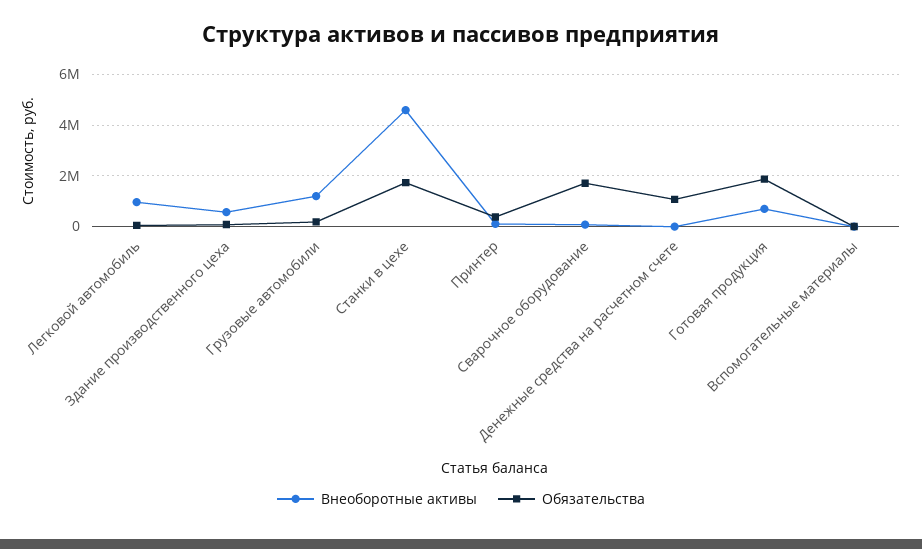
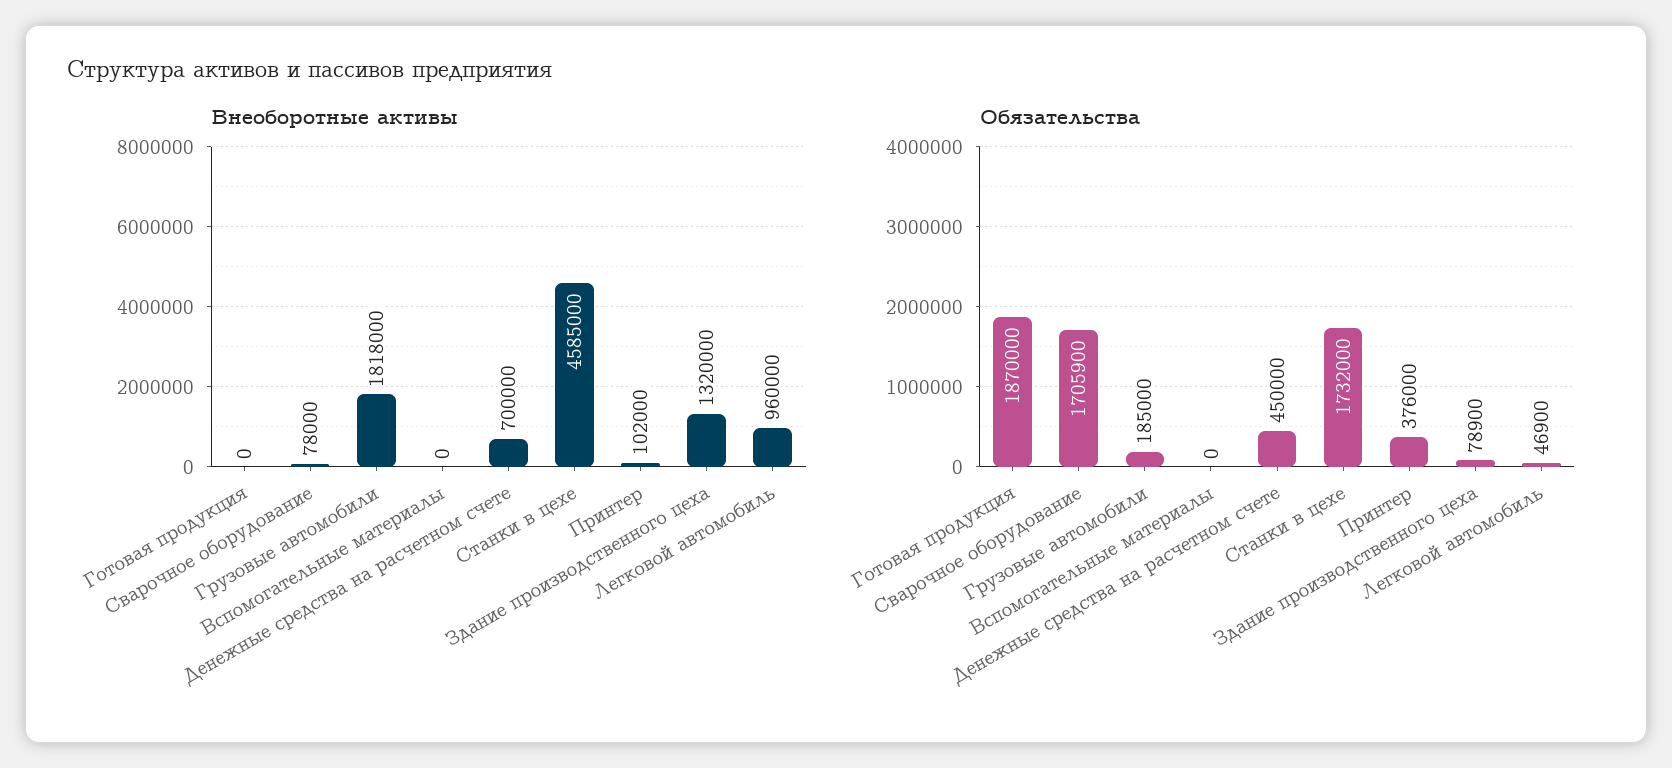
  {
    "Внеоборотные активы": {
      "Легковой автомобиль": 960000,
-     "Здание производственного цеха": 500000,
+     "Здание производственного цеха": 1320000,
-     "Грузовые автомобили": 1250000,
+     "Грузовые автомобили": 1818000,
      "Станки в цехе": 4585000,
      "Принтер": 102000,
      "Сварочное оборудование": 78000,
-     "Денежные средства на расчетном счете": 0,
+     "Денежные средства на расчетном счете": 700000,
-     "Готовая продукция": 750000,
+     "Готовая продукция": 0,
      "Вспомогательные материалы": 0
    },
    "Обязательства": {
      "Легковой автомобиль": 46900,
      "Здание производственного цеха": 78900,
      "Грузовые автомобили": 185000,
      "Станки в цехе": 1732000,
      "Принтер": 376000,
      "Сварочное оборудование": 1705900,
-     "Денежные средства на расчетном счете": 1000000,
+     "Денежные средства на расчетном счете": 450000,
      "Готовая продукция": 1870000,
      "Вспомогательные материалы": 0
    }
  }

